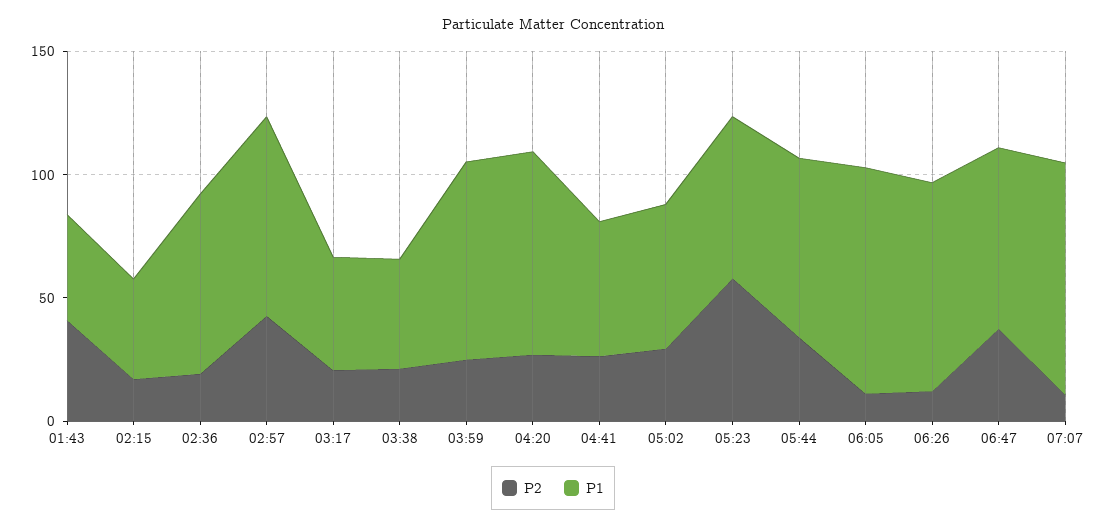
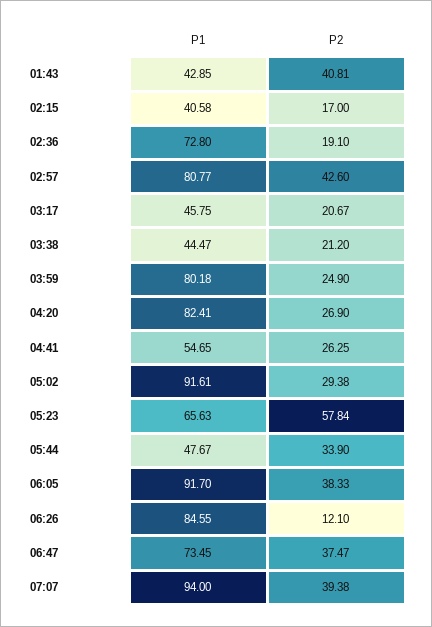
  {
    "P2": {
      "01:43": 40.81,
      "02:15": 17,
      "02:36": 19.1,
      "02:57": 42.6,
      "03:17": 20.67,
      "03:38": 21.2,
      "03:59": 24.9,
      "04:20": 26.9,
      "04:41": 26.25,
      "05:02": 29.38,
      "05:23": 57.84,
      "05:44": 33.9,
-     "06:05": 10,
+     "06:05": 38.33,
      "06:26": 12.1,
      "06:47": 37.47,
-     "07:07": 10
+     "07:07": 39.38
    },
    "P1": {
      "01:43": 42.85,
      "02:15": 40.58,
      "02:36": 72.8,
      "02:57": 80.77,
      "03:17": 45.75,
      "03:38": 44.47,
      "03:59": 80.18,
      "04:20": 82.41,
      "04:41": 54.65,
-     "05:02": 60,
+     "05:02": 91.61,
      "05:23": 65.63,
-     "05:44": 70,
+     "05:44": 47.67,
      "06:05": 91.7,
      "06:26": 84.55,
      "06:47": 73.45,
      "07:07": 94
    }
  }

